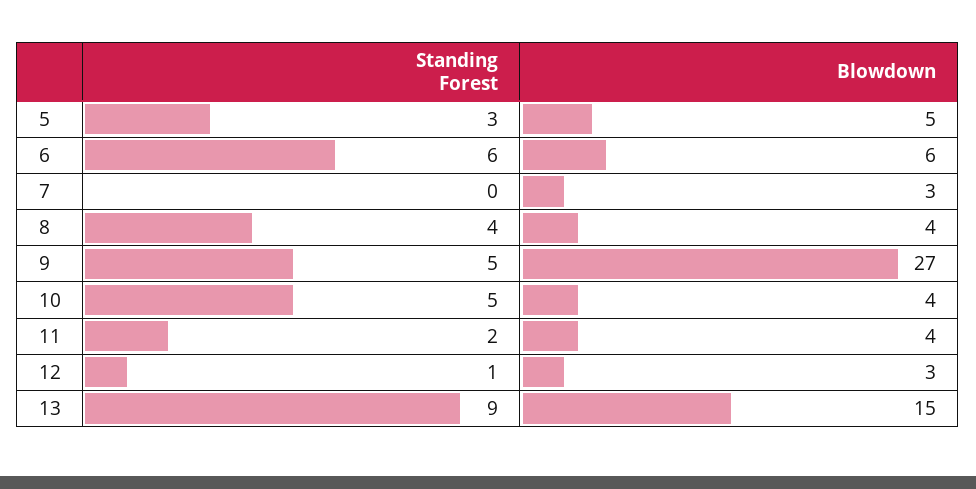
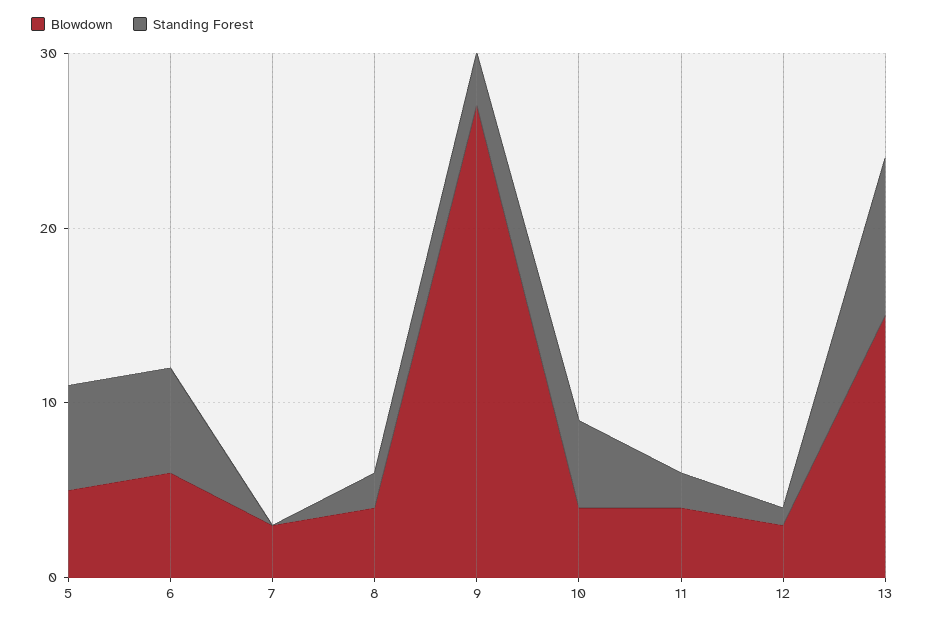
  {
    "Standing Forest": {
-     "5": 3,
+     "5": 6,
      "6": 6,
      "7": 0,
-     "8": 4,
+     "8": 2,
-     "9": 5,
+     "9": 3,
      "10": 5,
      "11": 2,
      "12": 1,
      "13": 9
    },
    "Blowdown": {
      "5": 5,
      "6": 6,
      "7": 3,
      "8": 4,
      "9": 27,
      "10": 4,
      "11": 4,
      "12": 3,
      "13": 15
    }
  }

